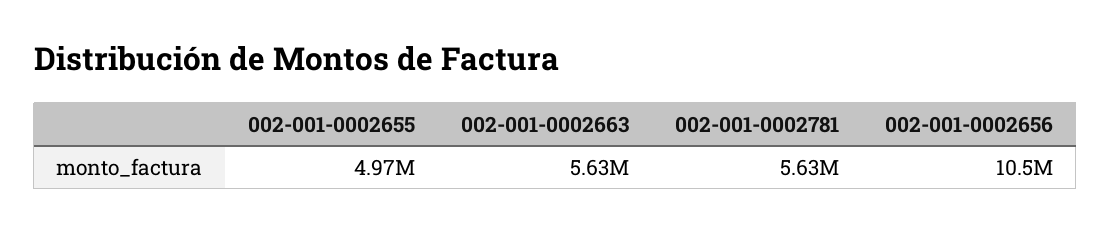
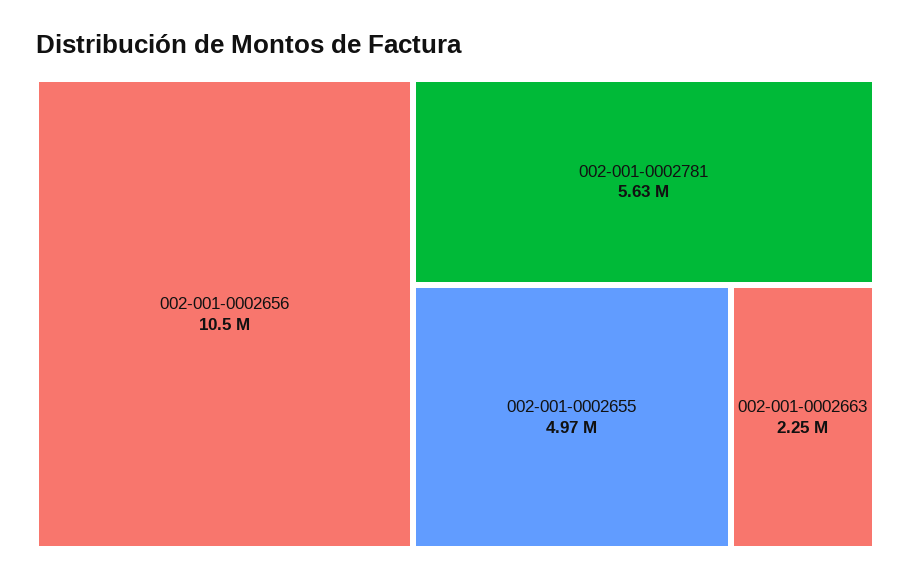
  {
    "002-001-0002655": 4970000,
-   "002-001-0002663": 5630000,
+   "002-001-0002663": 2250000,
    "002-001-0002781": 5630000,
    "002-001-0002656": 10500000
  }

